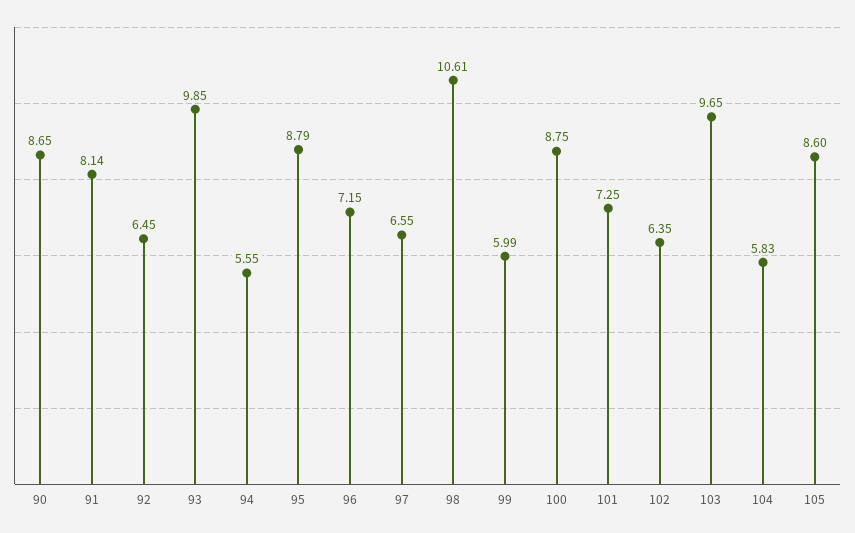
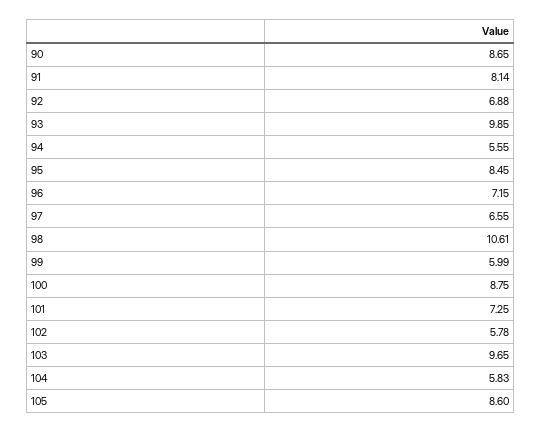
  {
    "90": 8.65,
    "91": 8.14,
-   "92": 6.45,
+   "92": 6.88,
    "93": 9.85,
    "94": 5.55,
-   "95": 8.79,
+   "95": 8.45,
    "96": 7.15,
    "97": 6.55,
    "98": 10.61,
    "99": 5.99,
    "100": 8.75,
    "101": 7.25,
-   "102": 6.35,
+   "102": 5.78,
    "103": 9.65,
    "104": 5.83,
    "105": 8.6
  }

